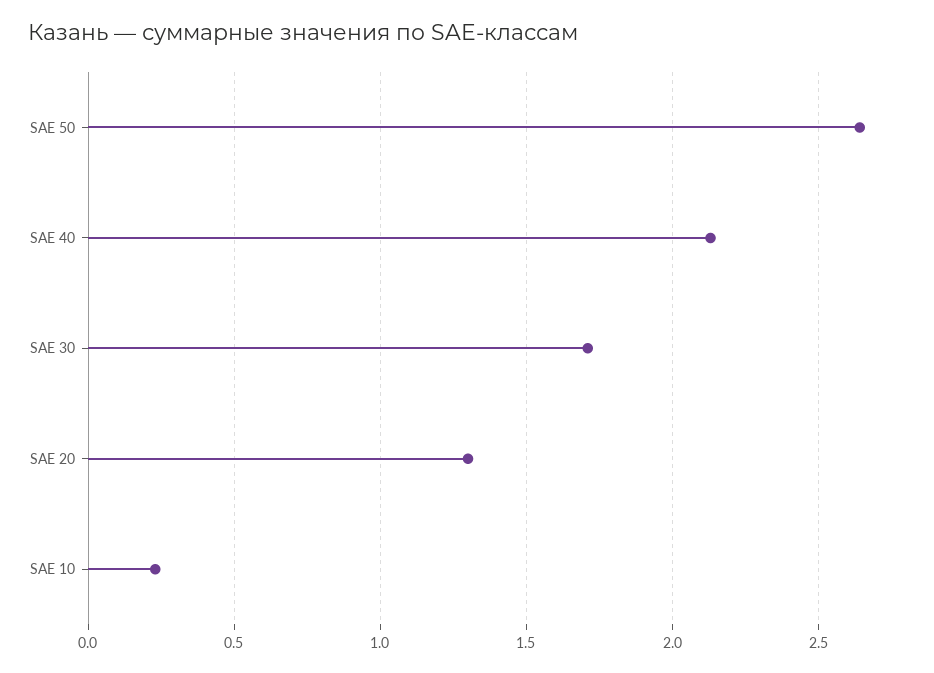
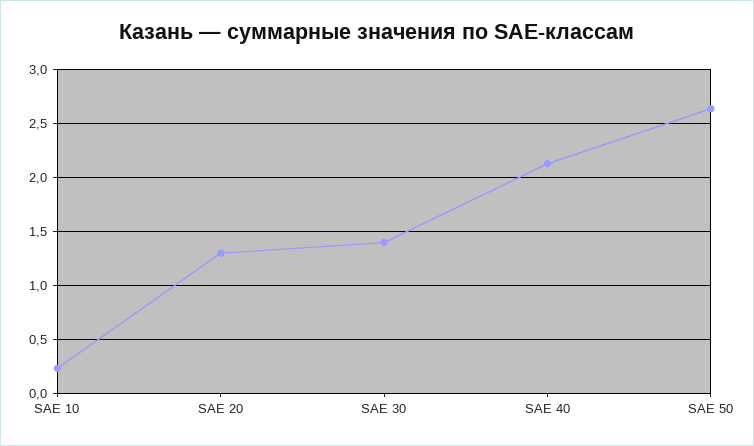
  {
    "SAE 50": 2.65,
    "SAE 40": 2.15,
-   "SAE 30": 1.7,
+   "SAE 30": 1.4,
    "SAE 20": 1.3,
    "SAE 10": 0.25
  }

